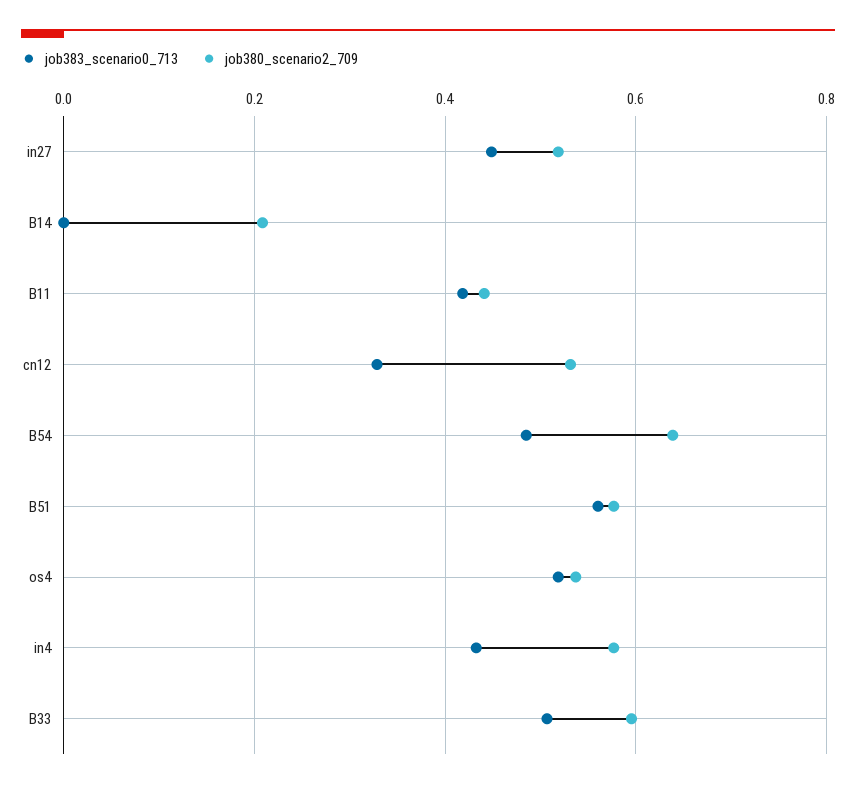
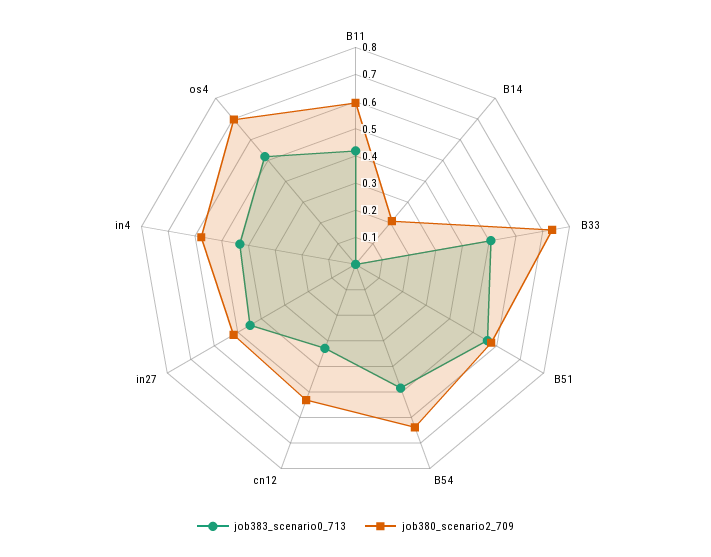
  {
    "job383_scenario0_713": {
      "in27": 0.44,
      "B14": 0,
      "B11": 0.42,
      "cn12": 0.32,
      "B54": 0.48,
      "B51": 0.56,
      "os4": 0.52,
      "in4": 0.44,
      "B33": 0.5
    },
    "job380_scenario2_709": {
      "in27": 0.52,
      "B14": 0.2,
-     "B11": 0.44,
+     "B11": 0.6,
      "cn12": 0.54,
      "B54": 0.64,
      "B51": 0.58,
-     "os4": 0.54,
+     "os4": 0.7,
      "in4": 0.58,
-     "B33": 0.6
+     "B33": 0.75
    }
  }

